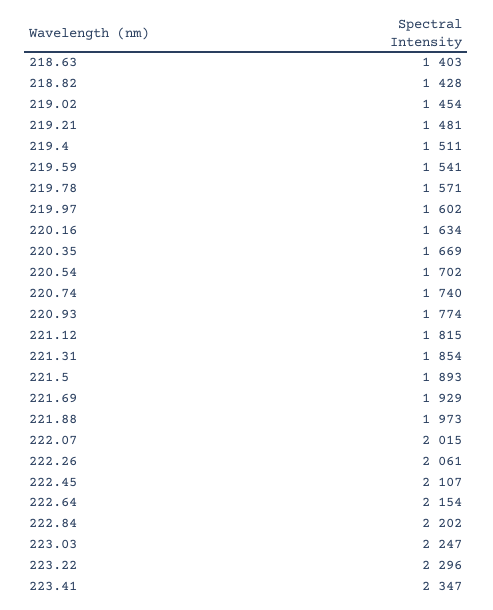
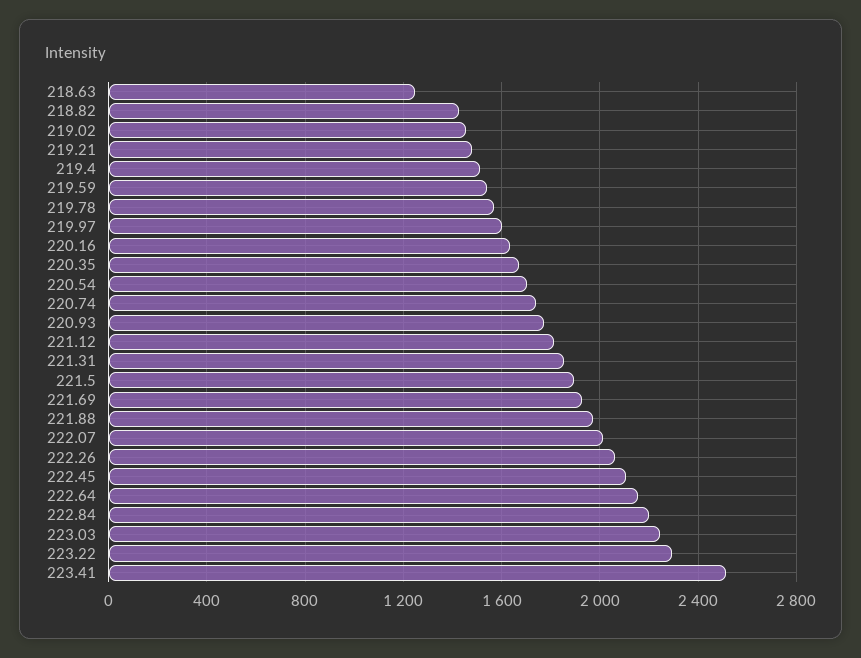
  {
-   "218.63": 1403,
+   "218.63": 1250,
    "218.82": 1428,
    "219.02": 1454,
    "219.21": 1481,
    "219.4": 1511,
    "219.59": 1541,
    "219.78": 1571,
    "219.97": 1602,
    "220.16": 1634,
    "220.35": 1669,
    "220.54": 1702,
    "220.74": 1740,
    "220.93": 1774,
    "221.12": 1815,
    "221.31": 1854,
    "221.5": 1893,
    "221.69": 1929,
    "221.88": 1973,
    "222.07": 2015,
    "222.26": 2061,
    "222.45": 2107,
    "222.64": 2154,
    "222.84": 2202,
    "223.03": 2247,
    "223.22": 2296,
-   "223.41": 2347
+   "223.41": 2500
  }

